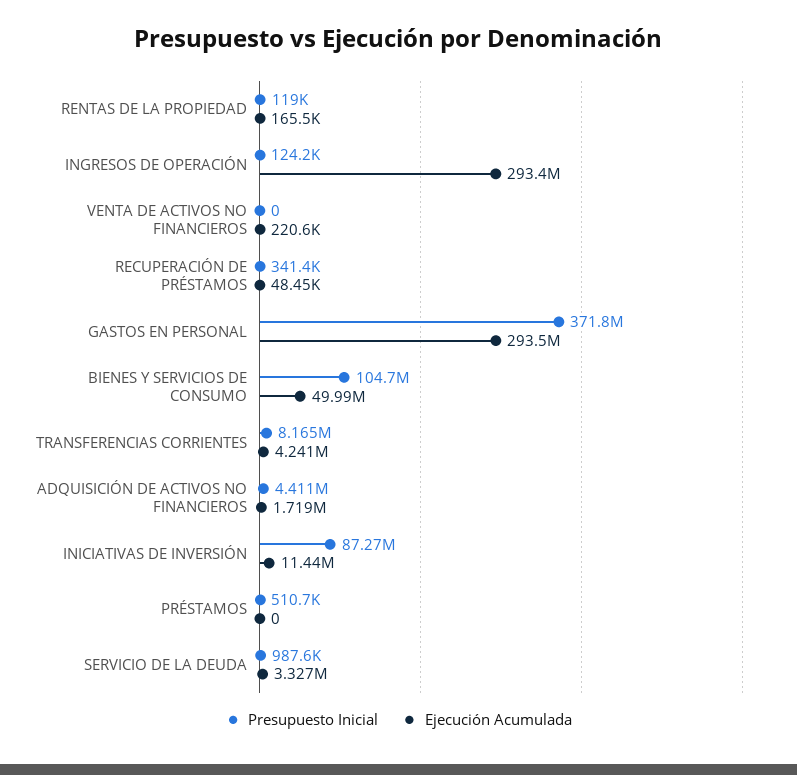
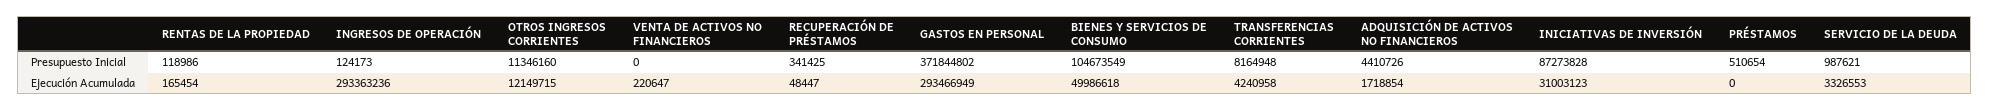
  {
    "Presupuesto Inicial": {
      "RENTAS DE LA PROPIEDAD": 118986,
      "INGRESOS DE OPERACIÓN": 124173,
      "VENTA DE ACTIVOS NO FINANCIEROS": 0,
      "RECUPERACIÓN DE PRÉSTAMOS": 341425,
      "GASTOS EN PERSONAL": 371844802,
      "BIENES Y SERVICIOS DE CONSUMO": 104673549,
      "TRANSFERENCIAS CORRIENTES": 8164948,
      "ADQUISICIÓN DE ACTIVOS NO FINANCIEROS": 4410726,
      "INICIATIVAS DE INVERSIÓN": 87273828,
      "PRÉSTAMOS": 510654,
-     "SERVICIO DE LA DEUDA": 987621
+     "SERVICIO DE LA DEUDA": 987621,
+     "OTROS INGRESOS CORRIENTES": 11346160
    },
    "Ejecución Acumulada": {
      "RENTAS DE LA PROPIEDAD": 165454,
      "INGRESOS DE OPERACIÓN": 293363236,
      "VENTA DE ACTIVOS NO FINANCIEROS": 220647,
      "RECUPERACIÓN DE PRÉSTAMOS": 48447,
      "GASTOS EN PERSONAL": 293466949,
      "BIENES Y SERVICIOS DE CONSUMO": 49986618,
      "TRANSFERENCIAS CORRIENTES": 4240958,
      "ADQUISICIÓN DE ACTIVOS NO FINANCIEROS": 1718854,
-     "INICIATIVAS DE INVERSIÓN": 11440000,
+     "INICIATIVAS DE INVERSIÓN": 31003123,
      "PRÉSTAMOS": 0,
-     "SERVICIO DE LA DEUDA": 3326553
+     "SERVICIO DE LA DEUDA": 3326553,
+     "OTROS INGRESOS CORRIENTES": 12149715
    }
  }

